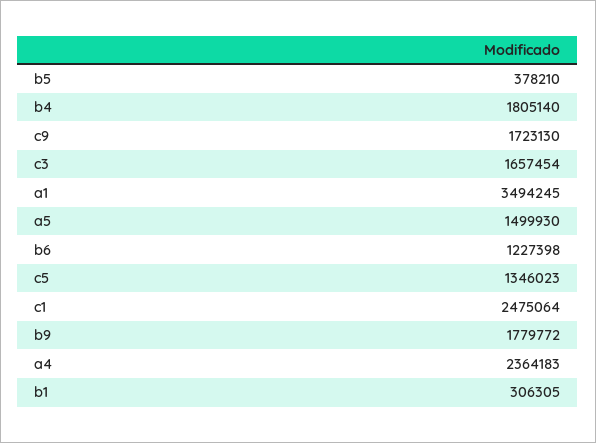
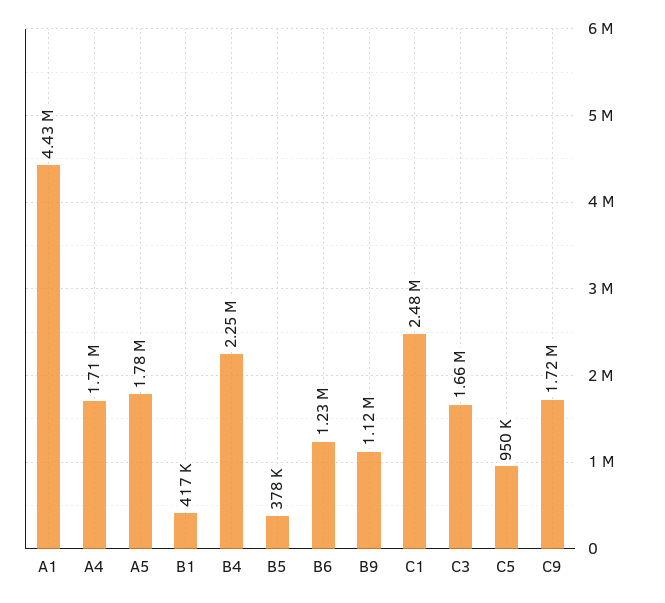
  {
    "b5": 378210,
-   "b4": 1805140,
+   "b4": 2250000,
    "c9": 1723130,
    "c3": 1657454,
-   "a1": 3494245,
+   "a1": 4430000,
-   "a5": 1499930,
+   "a5": 1780000,
    "b6": 1227398,
-   "c5": 1346023,
+   "c5": 950000,
    "c1": 2475064,
-   "b9": 1779772,
+   "b9": 1120000,
-   "a4": 2364183,
+   "a4": 1710000,
-   "b1": 306305
+   "b1": 417000
  }

